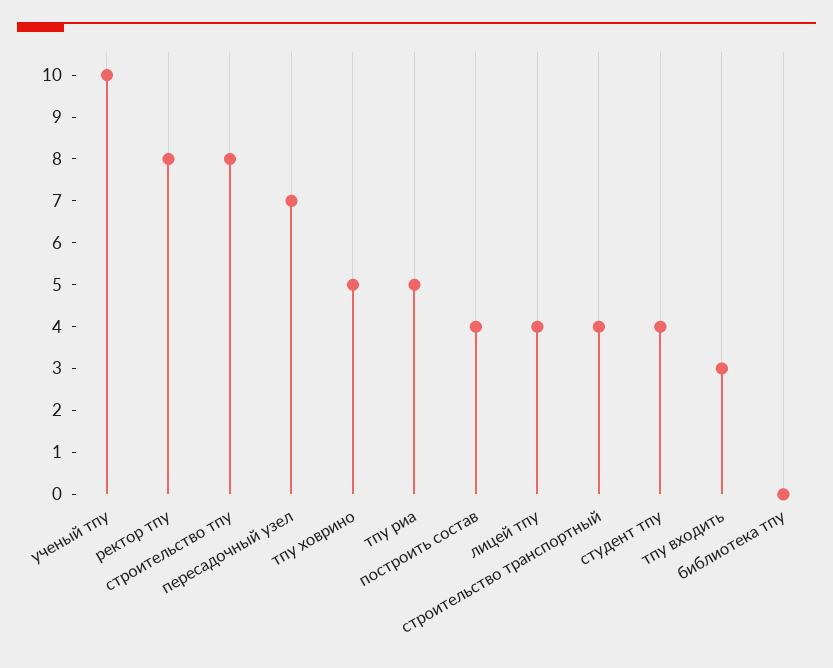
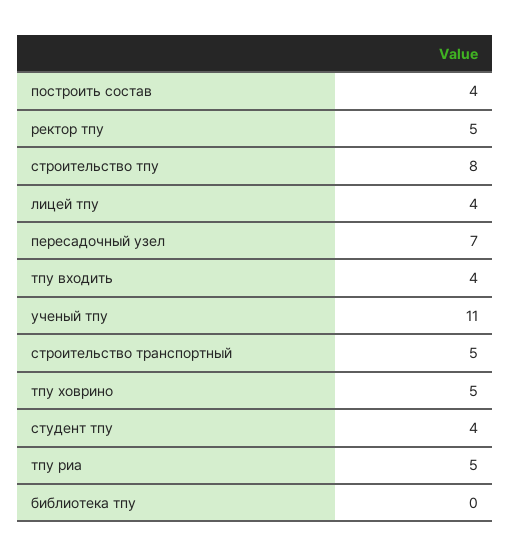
  {
-   "ученый тпу": 10,
+   "ученый тпу": 11,
-   "ректор тпу": 8,
+   "ректор тпу": 5,
    "строительство тпу": 8,
    "пересадочный узел": 7,
    "тпу ховрино": 5,
    "тпу риа": 5,
    "построить состав": 4,
    "лицей тпу": 4,
-   "строительство транспортный": 4,
+   "строительство транспортный": 5,
    "студент тпу": 4,
-   "тпу входить": 3,
+   "тпу входить": 4,
    "библиотека тпу": 0
  }

